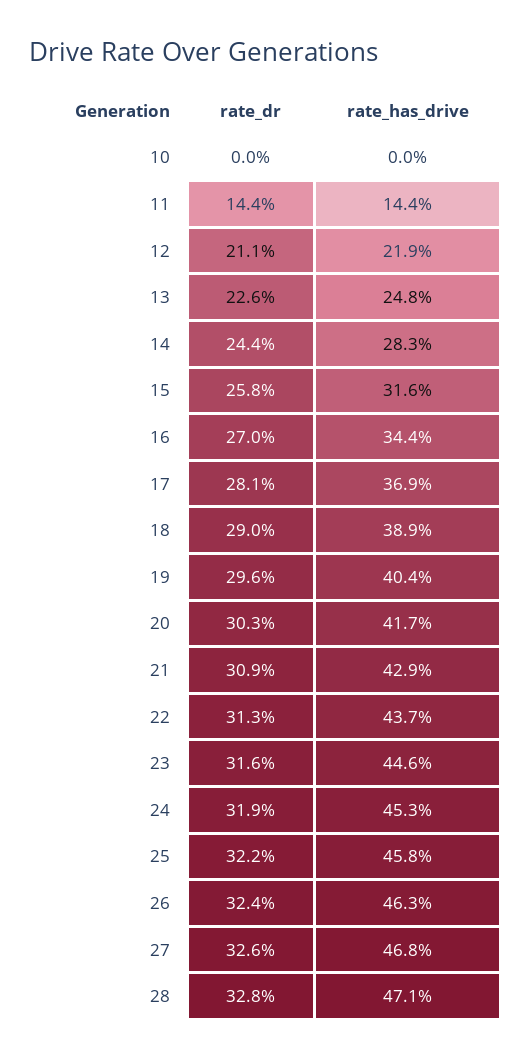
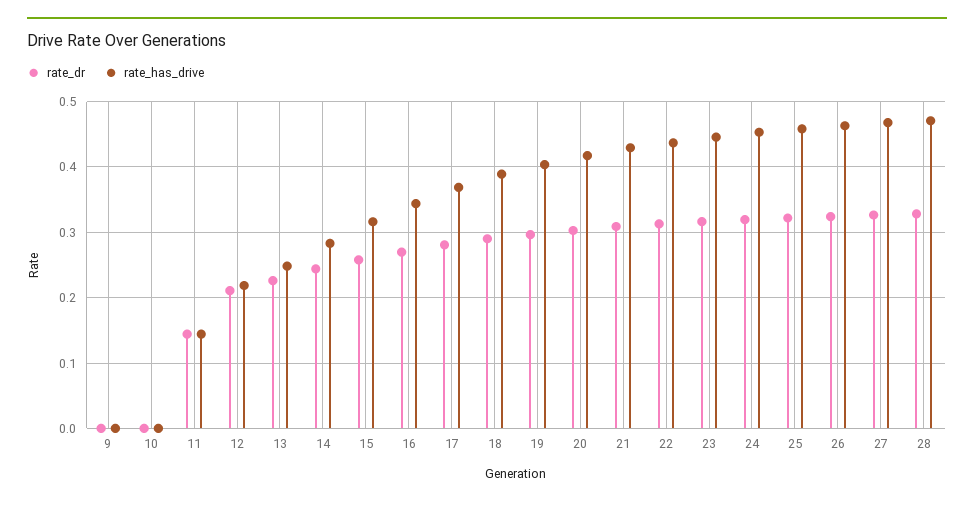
  {
    "rate_dr": {
      "10": 0,
      "11": 0.144,
      "12": 0.211,
      "13": 0.226,
      "14": 0.244,
      "15": 0.258,
      "16": 0.27,
      "17": 0.281,
      "18": 0.29,
      "19": 0.296,
      "20": 0.303,
      "21": 0.309,
      "22": 0.313,
      "23": 0.316,
      "24": 0.319,
      "25": 0.322,
      "26": 0.324,
      "27": 0.326,
-     "28": 0.328
+     "28": 0.328,
+     "9": 0
    },
    "rate_has_drive": {
      "10": 0,
      "11": 0.144,
      "12": 0.219,
      "13": 0.248,
      "14": 0.283,
      "15": 0.316,
      "16": 0.344,
      "17": 0.369,
      "18": 0.389,
      "19": 0.404,
      "20": 0.417,
      "21": 0.429,
      "22": 0.437,
      "23": 0.446,
      "24": 0.453,
      "25": 0.458,
      "26": 0.463,
      "27": 0.468,
-     "28": 0.471
+     "28": 0.471,
+     "9": 0
    }
  }

